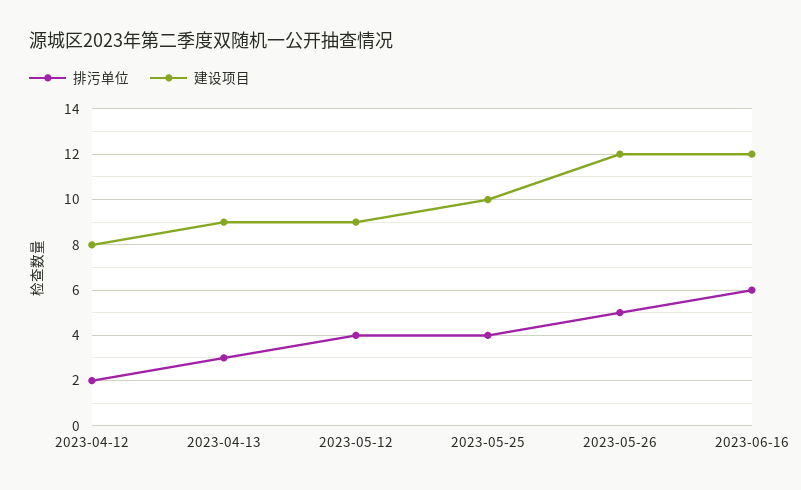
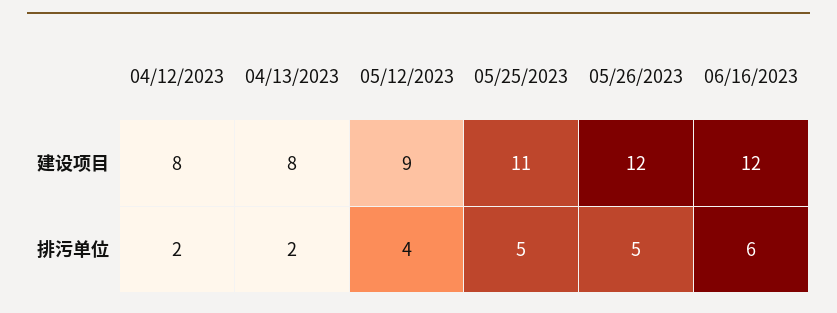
  {
    "排污单位": {
      "2023-04-12": 2,
-     "2023-04-13": 3,
+     "2023-04-13": 2,
      "2023-05-12": 4,
-     "2023-05-25": 4,
+     "2023-05-25": 5,
      "2023-05-26": 5,
      "2023-06-16": 6
    },
    "建设项目": {
      "2023-04-12": 8,
-     "2023-04-13": 9,
+     "2023-04-13": 8,
      "2023-05-12": 9,
-     "2023-05-25": 10,
+     "2023-05-25": 11,
      "2023-05-26": 12,
      "2023-06-16": 12
    }
  }

